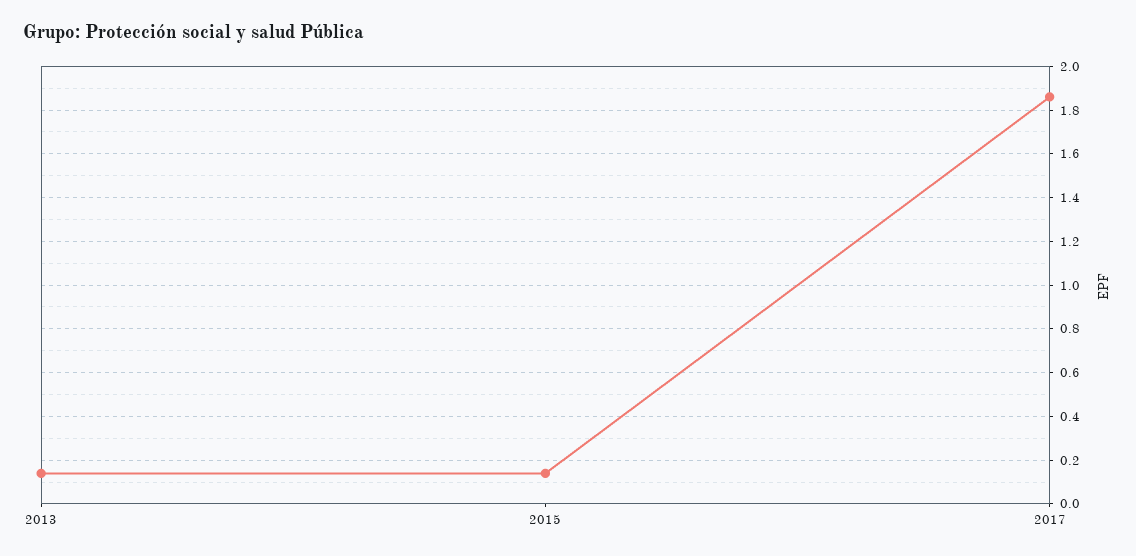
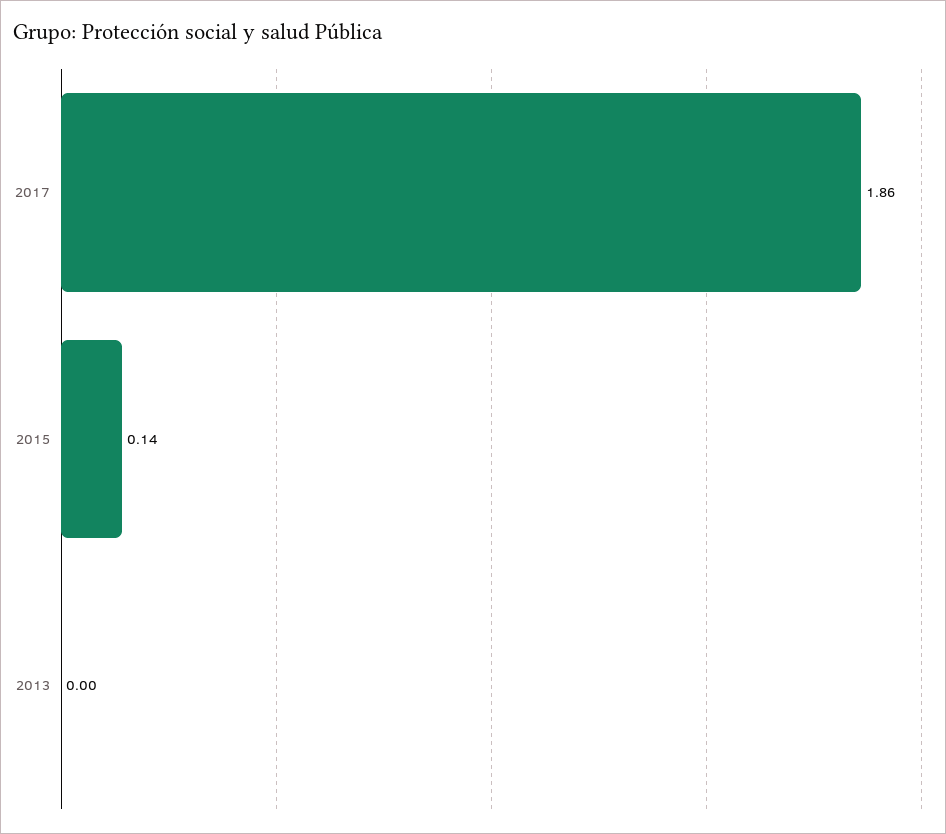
  {
-   "2013": 0.15,
+   "2013": 0,
    "2015": 0.14,
    "2017": 1.86
  }

